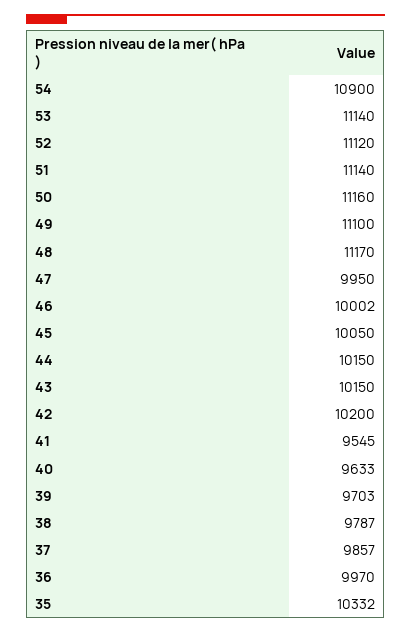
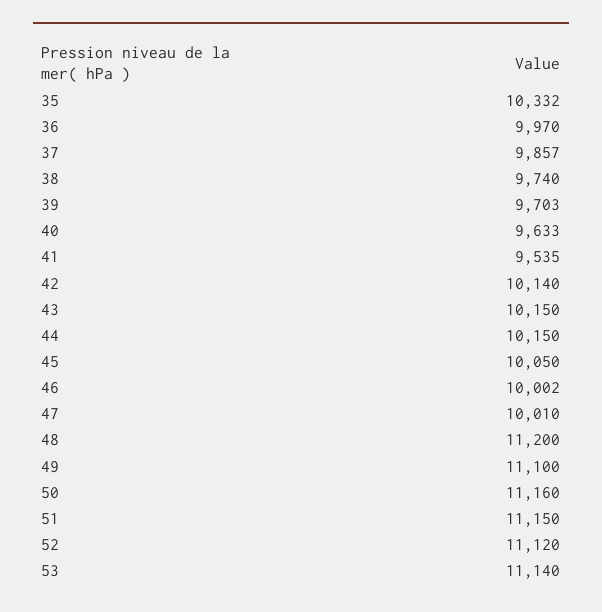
  {
-   "54": 10900,
    "53": 11140,
    "52": 11120,
-   "51": 11140,
+   "51": 11150,
    "50": 11160,
    "49": 11100,
-   "48": 11170,
+   "48": 11200,
-   "47": 9950,
+   "47": 10010,
    "46": 10002,
    "45": 10050,
    "44": 10150,
    "43": 10150,
-   "42": 10200,
+   "42": 10140,
-   "41": 9545,
+   "41": 9535,
    "40": 9633,
    "39": 9703,
-   "38": 9787,
+   "38": 9740,
    "37": 9857,
    "36": 9970,
    "35": 10332
  }

